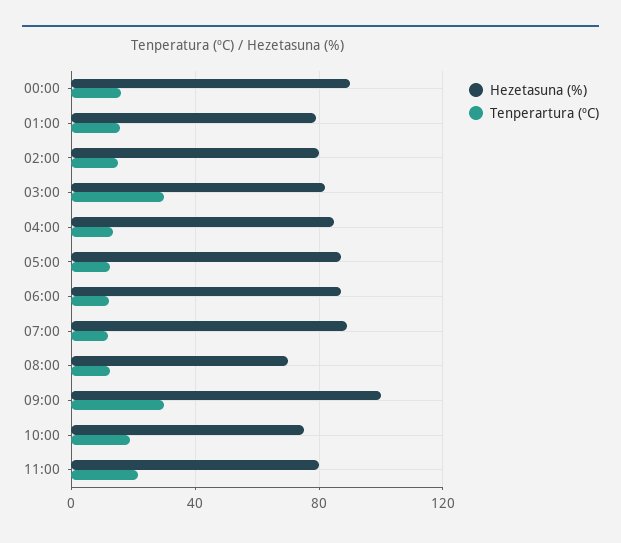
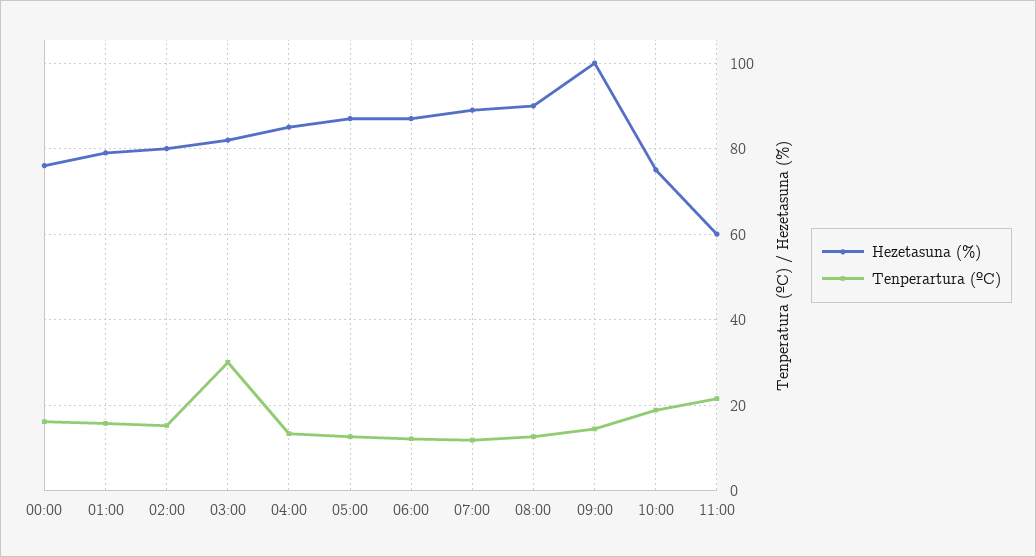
  {
    "Hezetasuna (%)": {
-     "00:00": 90,
+     "00:00": 76,
      "01:00": 80,
      "02:00": 80,
      "03:00": 82,
      "04:00": 86,
      "05:00": 88,
      "06:00": 88,
      "07:00": 90,
-     "08:00": 70,
+     "08:00": 90,
      "09:00": 100,
      "10:00": 76,
-     "11:00": 80
+     "11:00": 60
    },
    "Tenperartura (ºC)": {
      "00:00": 16,
      "01:00": 16,
      "02:00": 16,
      "03:00": 30,
      "04:00": 14,
      "05:00": 12,
      "06:00": 12,
      "07:00": 12,
      "08:00": 12,
-     "09:00": 30,
+     "09:00": 14,
      "10:00": 18,
      "11:00": 22
    }
  }

